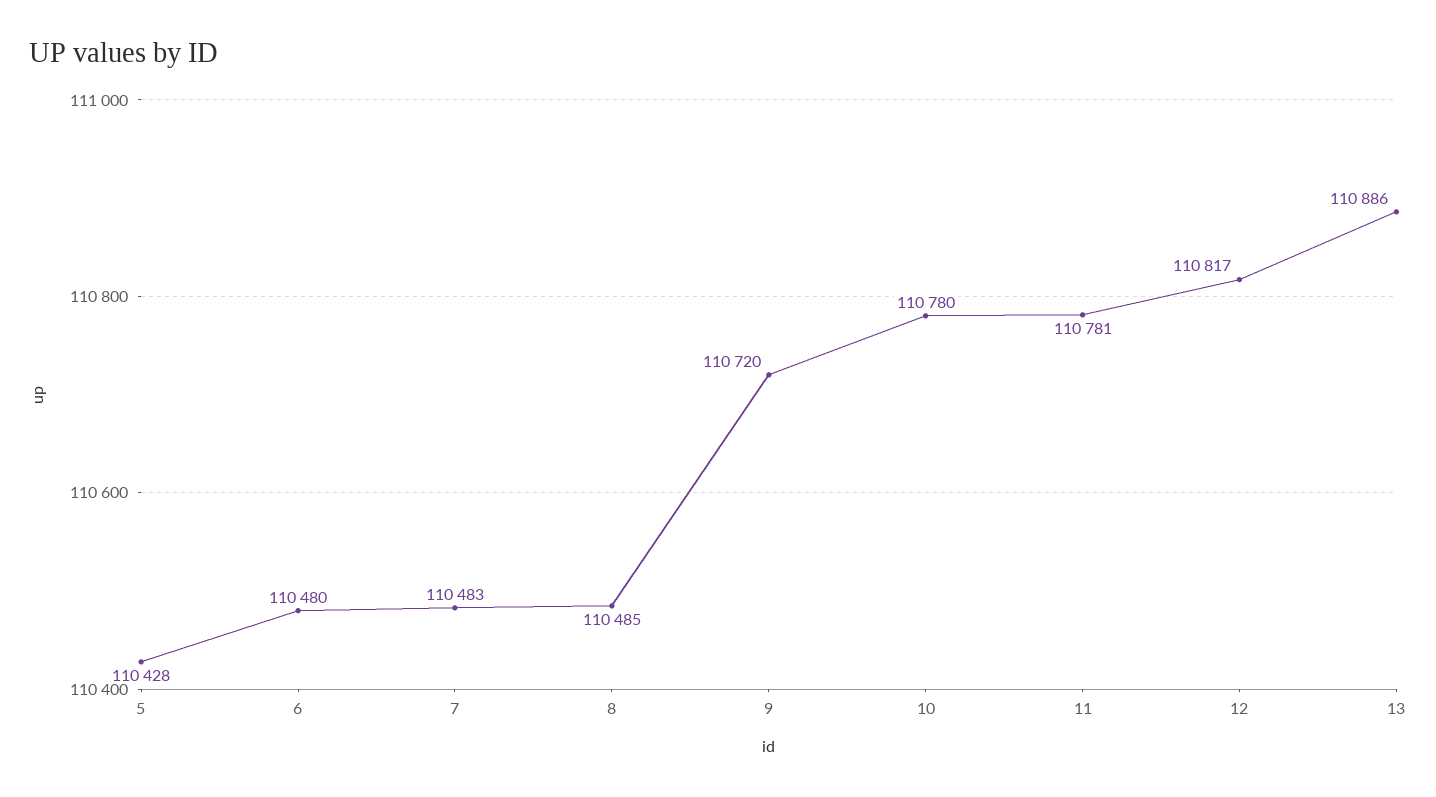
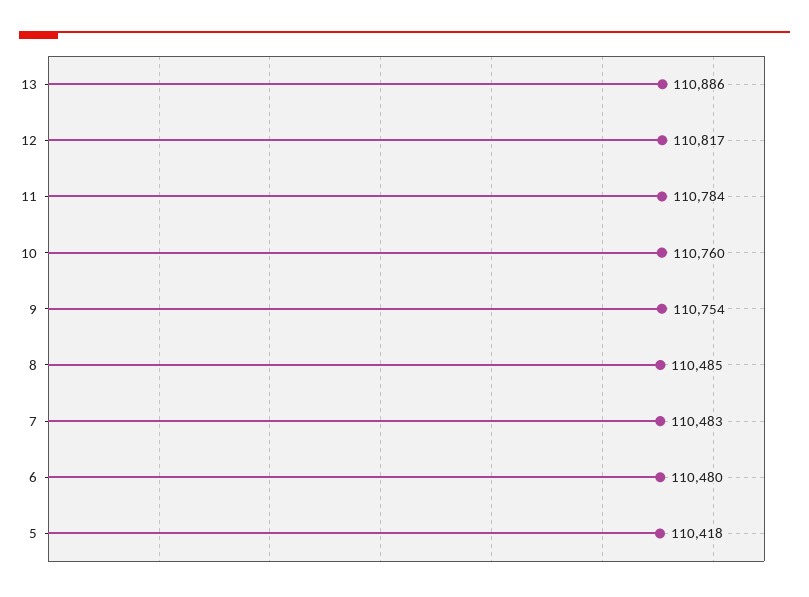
  {
-   "5": 110428,
+   "5": 110418,
    "6": 110480,
    "7": 110483,
    "8": 110485,
-   "9": 110720,
+   "9": 110754,
-   "10": 110780,
+   "10": 110760,
-   "11": 110781,
+   "11": 110784,
    "12": 110817,
    "13": 110886
  }

